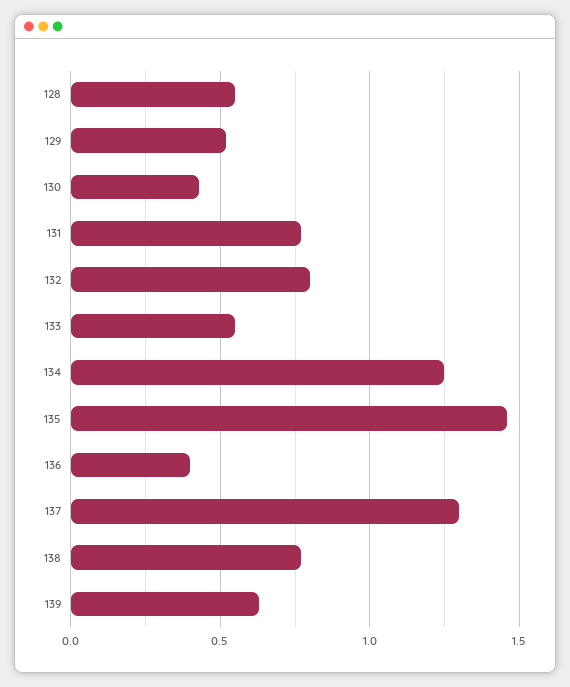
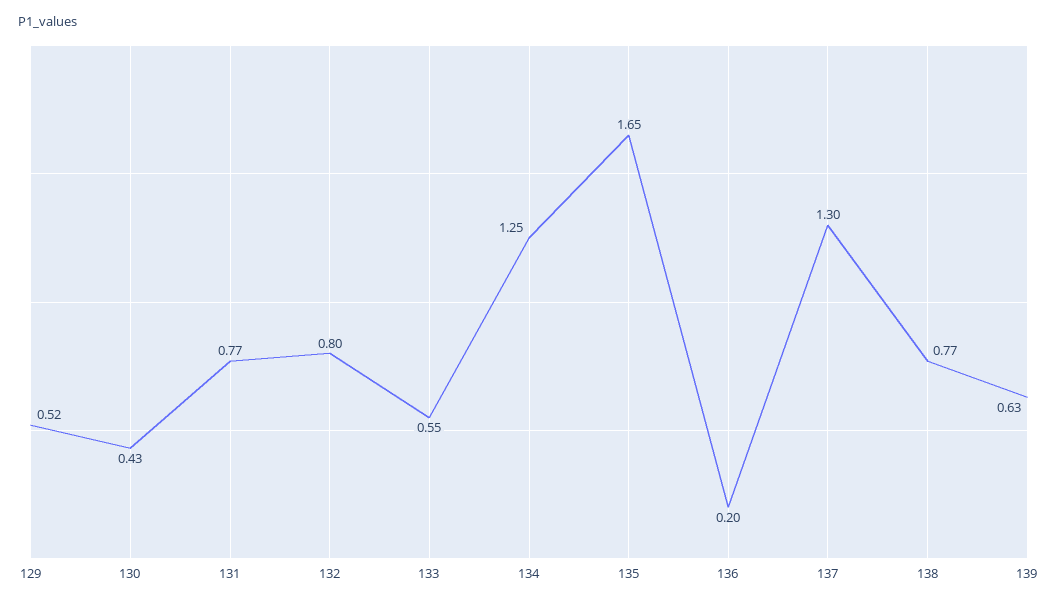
  {
-   "128": 0.55,
    "129": 0.52,
    "130": 0.43,
    "131": 0.77,
    "132": 0.8,
    "133": 0.55,
    "134": 1.25,
-   "135": 1.45,
+   "135": 1.65,
-   "136": 0.4,
+   "136": 0.2,
    "137": 1.3,
    "138": 0.77,
    "139": 0.63
  }

